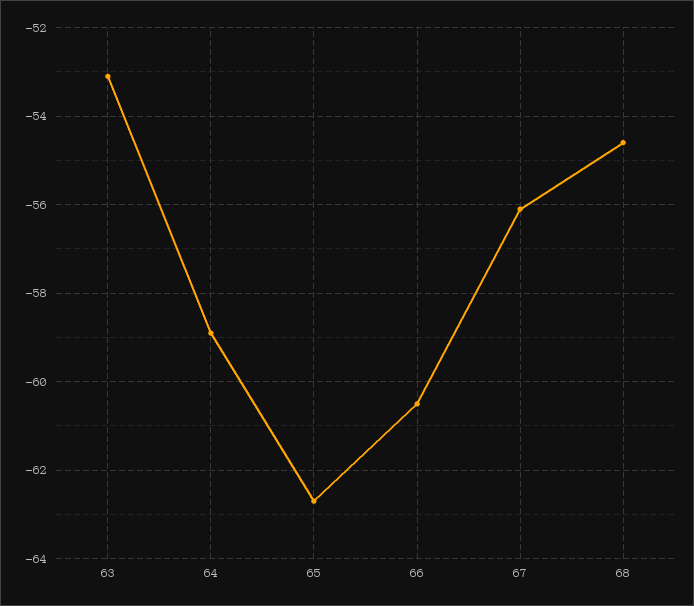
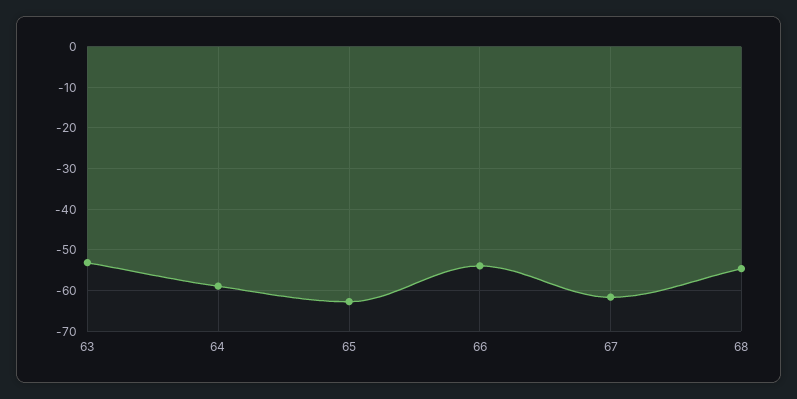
  {
    "63": -53,
    "64": -59,
    "65": -62.5,
-   "66": -60.5,
+   "66": -54,
-   "67": -56,
+   "67": -62,
    "68": -54.5
  }

